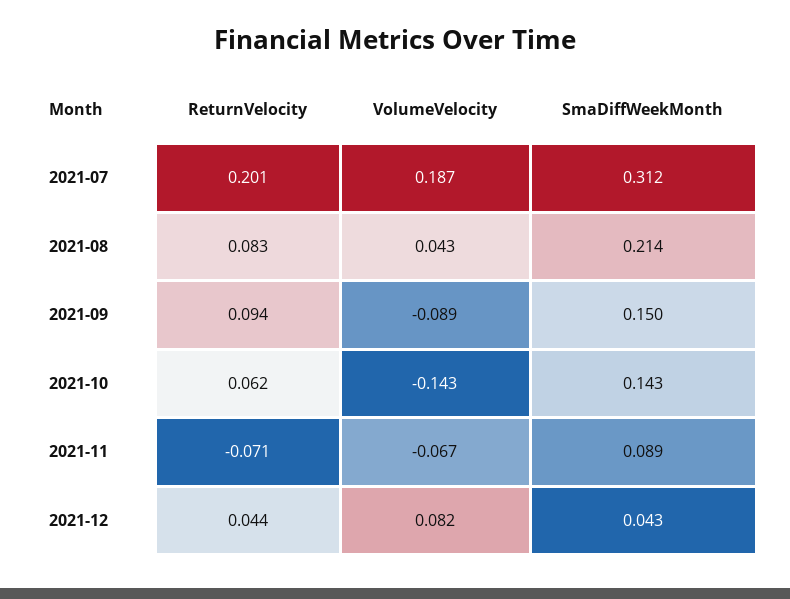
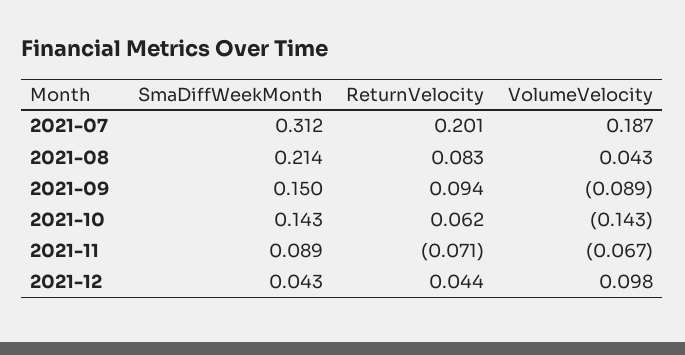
  {
    "ReturnVelocity": {
      "2021-07": 0.201,
      "2021-08": 0.083,
      "2021-09": 0.094,
      "2021-10": 0.062,
      "2021-11": -0.071,
      "2021-12": 0.044
    },
    "VolumeVelocity": {
      "2021-07": 0.187,
      "2021-08": 0.043,
      "2021-09": -0.089,
      "2021-10": -0.143,
      "2021-11": -0.067,
-     "2021-12": 0.082
+     "2021-12": 0.098
    },
    "SmaDiffWeekMonth": {
      "2021-07": 0.312,
      "2021-08": 0.214,
      "2021-09": 0.15,
      "2021-10": 0.143,
      "2021-11": 0.089,
      "2021-12": 0.043
    }
  }

